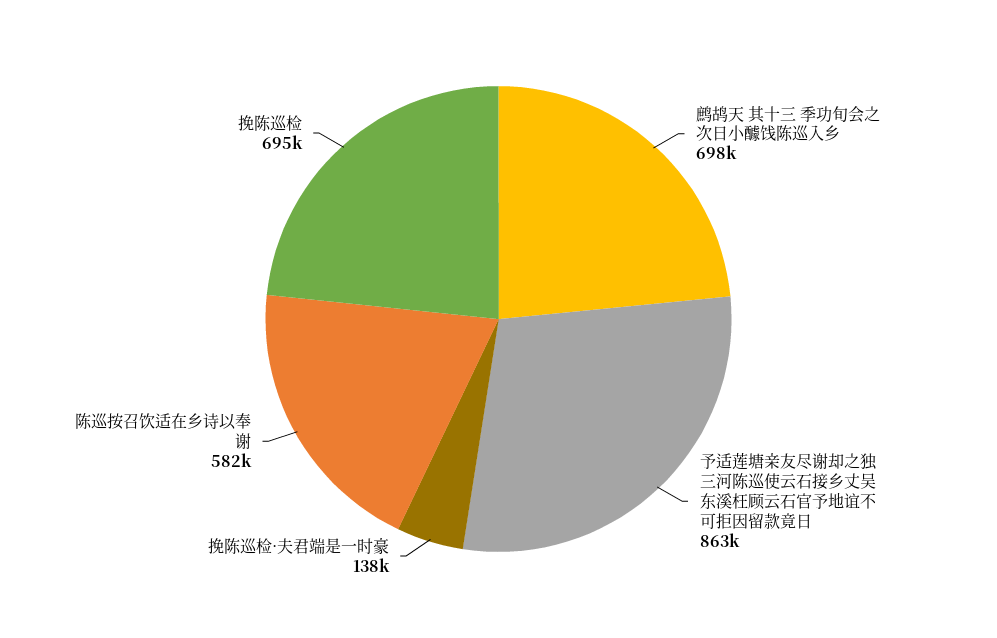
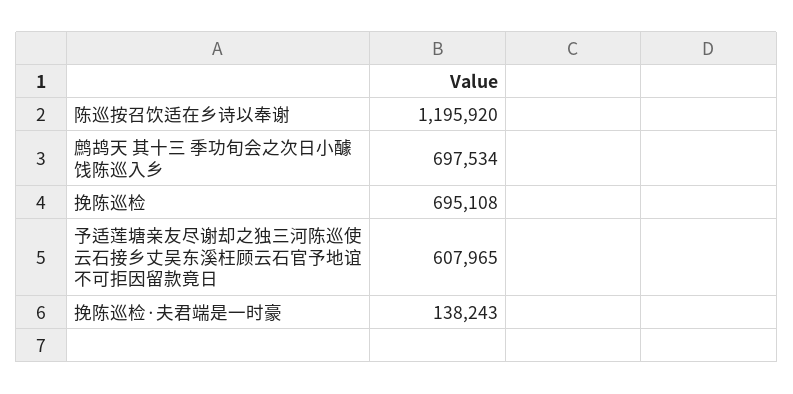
  {
    "鹧鸪天 其十三 季功旬会之次日小醵饯陈巡入乡": 697534,
-   "予适莲塘亲友尽谢却之独三河陈巡使云石接乡丈吴东溪枉顾云石官予地谊不可拒因留款竟日": 863000,
+   "予适莲塘亲友尽谢却之独三河陈巡使云石接乡丈吴东溪枉顾云石官予地谊不可拒因留款竟日": 607965,
    "挽陈巡检·夫君端是一时豪": 138243,
-   "陈巡按召饮适在乡诗以奉谢": 582000,
+   "陈巡按召饮适在乡诗以奉谢": 1195920,
    "挽陈巡检": 695108
  }

